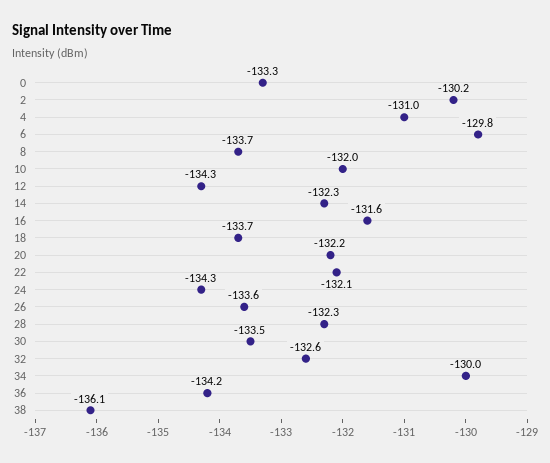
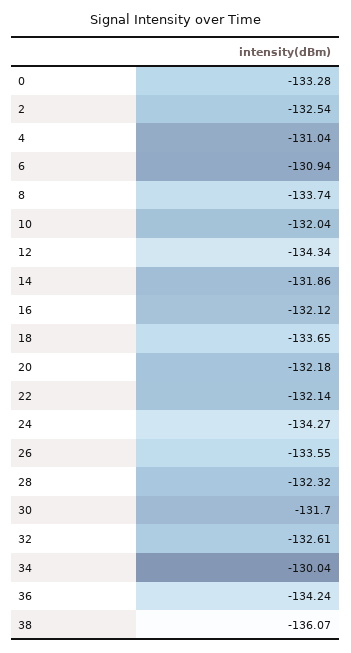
  {
    "0": -133.28,
-   "2": -130.2,
+   "2": -132.54,
    "4": -131.04,
-   "6": -129.8,
+   "6": -130.94,
    "8": -133.74,
    "10": -132.04,
    "12": -134.34,
-   "14": -132.3,
+   "14": -131.86,
-   "16": -131.6,
+   "16": -132.12,
    "18": -133.65,
    "20": -132.18,
    "22": -132.14,
    "24": -134.27,
    "26": -133.55,
    "28": -132.32,
-   "30": -133.5,
+   "30": -131.7,
    "32": -132.61,
    "34": -130.04,
    "36": -134.24,
    "38": -136.07
  }

